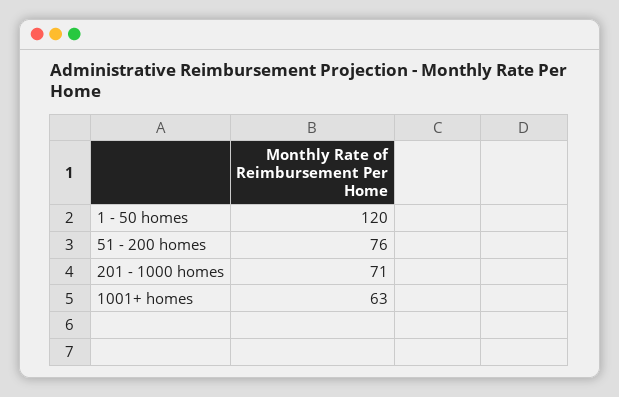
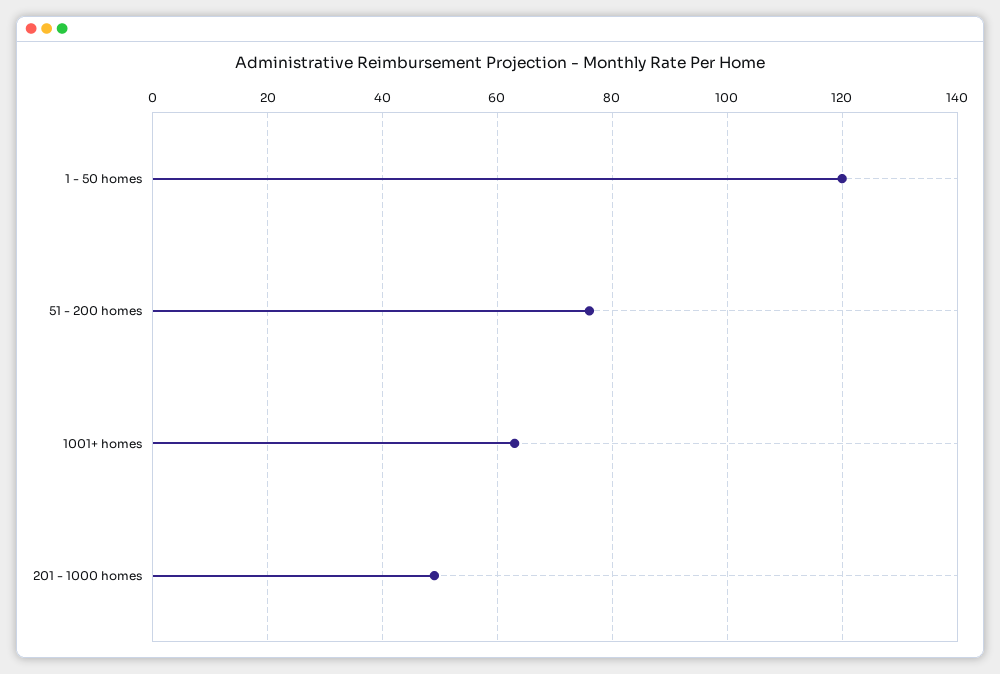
  {
    "1 - 50 homes": 120,
    "51 - 200 homes": 76,
-   "201 - 1000 homes": 71,
+   "201 - 1000 homes": 50,
    "1001+ homes": 63
  }

